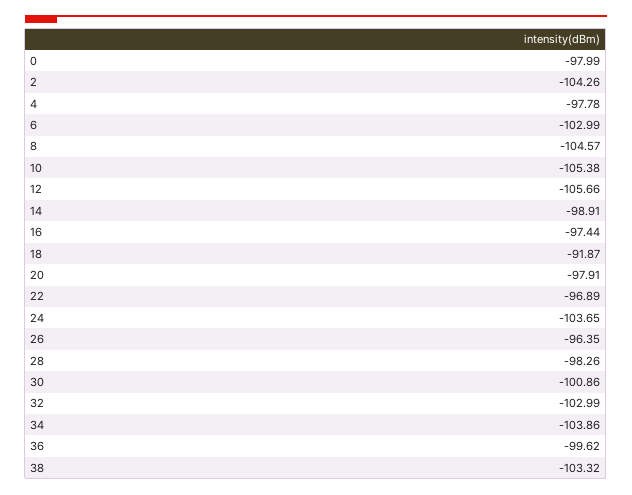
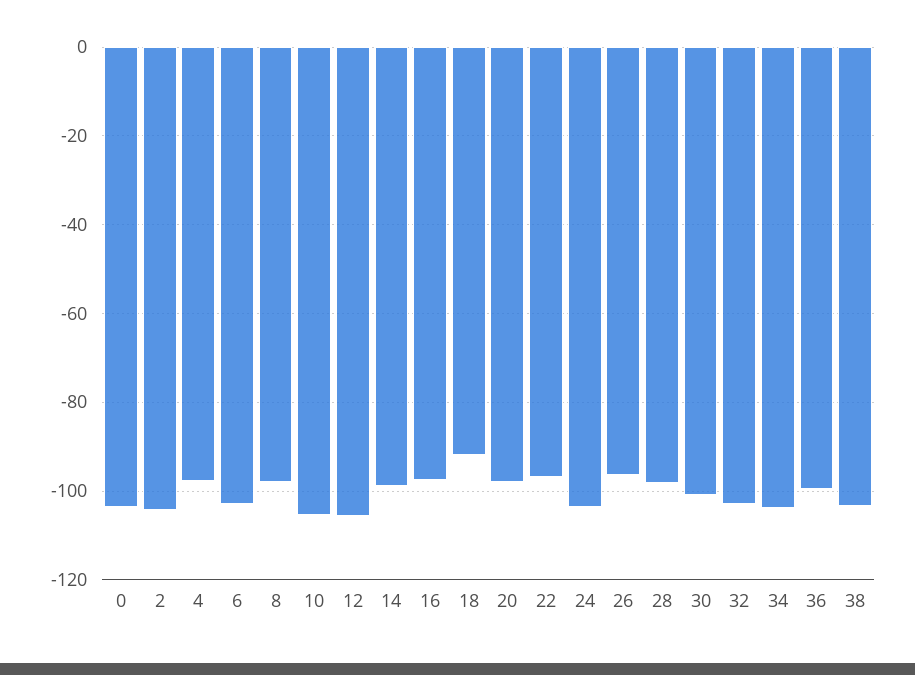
  {
-   "0": -97.99,
+   "0": -104,
    "2": -104.26,
    "4": -97.78,
    "6": -102.99,
-   "8": -104.57,
+   "8": -98,
    "10": -105.38,
    "12": -105.66,
    "14": -98.91,
    "16": -97.44,
    "18": -91.87,
    "20": -97.91,
    "22": -96.89,
    "24": -103.65,
    "26": -96.35,
    "28": -98.26,
    "30": -100.86,
    "32": -102.99,
    "34": -103.86,
    "36": -99.62,
    "38": -103.32
  }

